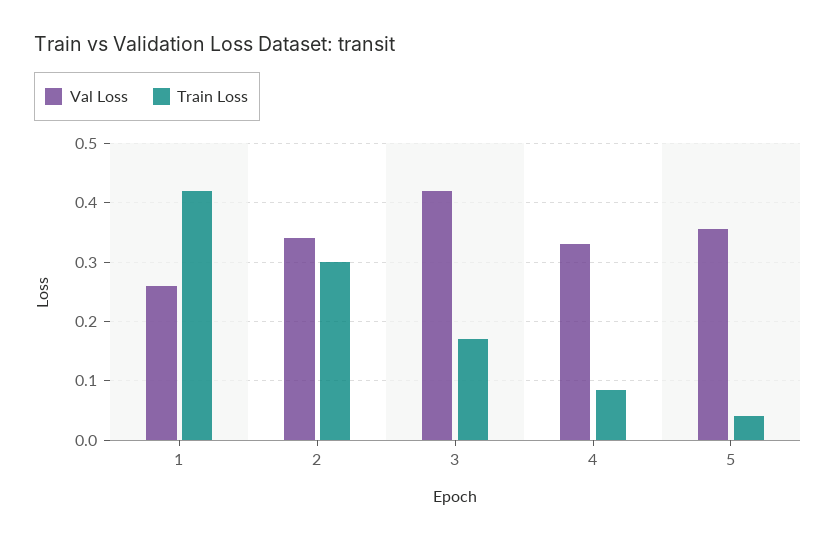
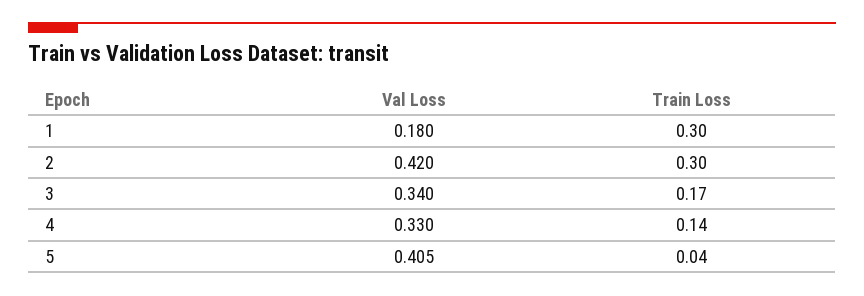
  {
    "Val Loss": {
-     "1": 0.26,
+     "1": 0.18,
-     "2": 0.34,
+     "2": 0.42,
-     "3": 0.42,
+     "3": 0.34,
      "4": 0.33,
-     "5": 0.36
+     "5": 0.405
    },
    "Train Loss": {
-     "1": 0.42,
+     "1": 0.3,
      "2": 0.3,
      "3": 0.17,
-     "4": 0.08,
+     "4": 0.14,
      "5": 0.04
    }
  }

